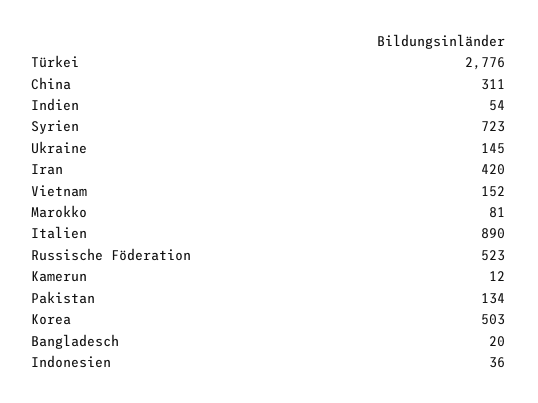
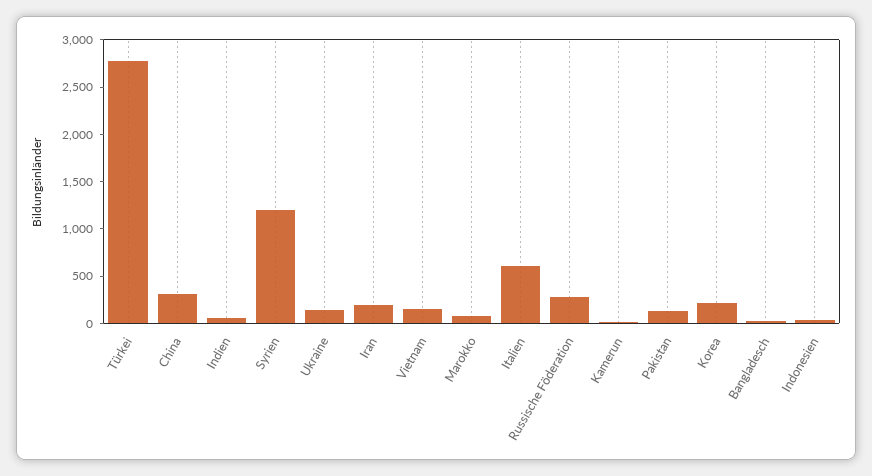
  {
    "Türkei": 2776,
    "China": 311,
    "Indien": 54,
-   "Syrien": 723,
+   "Syrien": 1200,
    "Ukraine": 145,
-   "Iran": 420,
+   "Iran": 200,
    "Vietnam": 152,
    "Marokko": 81,
-   "Italien": 890,
+   "Italien": 600,
-   "Russische Föderation": 523,
+   "Russische Föderation": 300,
    "Kamerun": 12,
    "Pakistan": 134,
-   "Korea": 503,
+   "Korea": 200,
    "Bangladesch": 20,
    "Indonesien": 36
  }

